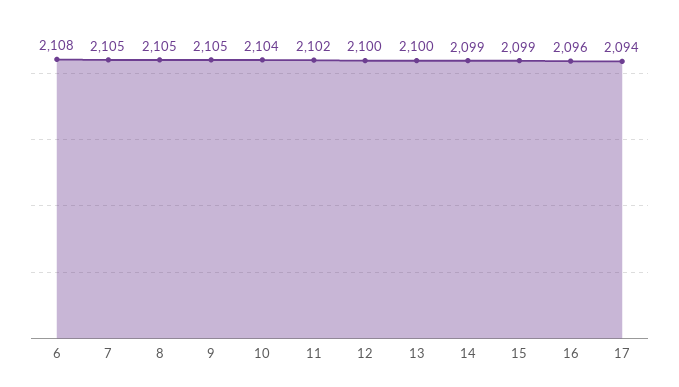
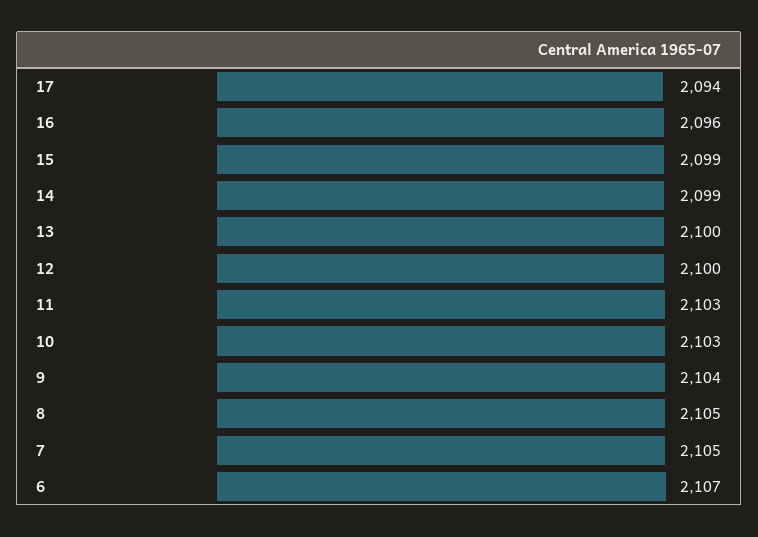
  {
-   "6": 2108,
+   "6": 2107,
    "7": 2105,
    "8": 2105,
-   "9": 2105,
+   "9": 2104,
-   "10": 2104,
+   "10": 2103,
-   "11": 2102,
+   "11": 2103,
    "12": 2100,
    "13": 2100,
    "14": 2099,
    "15": 2099,
    "16": 2096,
    "17": 2094
  }

